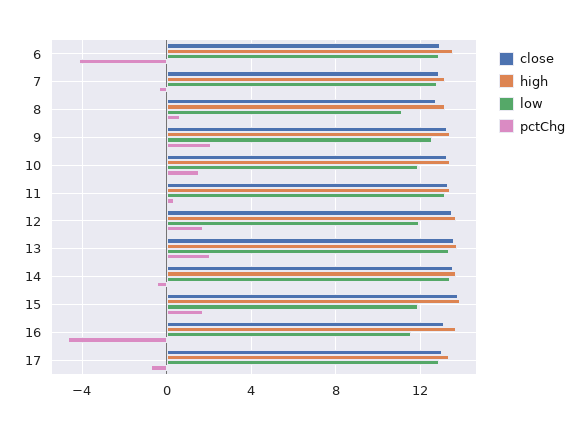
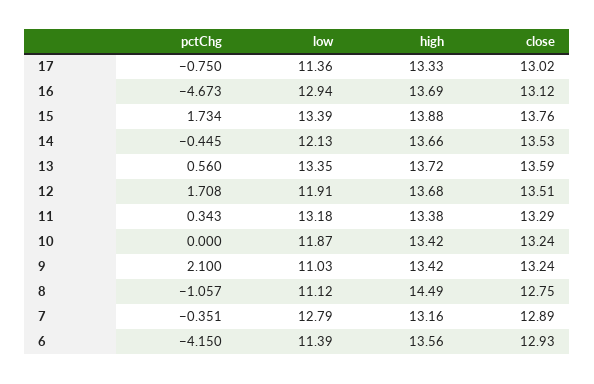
  {
    "close": {
      "6": 12.93,
      "7": 12.89,
      "8": 12.75,
      "9": 13.24,
      "10": 13.24,
      "11": 13.29,
      "12": 13.51,
      "13": 13.59,
      "14": 13.53,
      "15": 13.76,
      "16": 13.12,
      "17": 13.02
    },
    "high": {
      "6": 13.56,
      "7": 13.16,
-     "8": 13,
+     "8": 14.49,
      "9": 13.42,
      "10": 13.42,
      "11": 13.38,
      "12": 13.68,
      "13": 13.72,
      "14": 13.66,
      "15": 13.88,
      "16": 13.69,
      "17": 13.33
    },
    "low": {
-     "6": 13,
+     "6": 11.39,
      "7": 12.79,
      "8": 11.12,
-     "9": 12.5,
+     "9": 11.03,
      "10": 11.87,
      "11": 13.18,
      "12": 11.91,
      "13": 13.35,
-     "14": 13.5,
+     "14": 12.13,
-     "15": 12,
+     "15": 13.39,
-     "16": 11.5,
+     "16": 12.94,
-     "17": 13
+     "17": 11.36
    },
    "pctChg": {
      "6": -4.15,
      "7": -0.351,
-     "8": 0.5,
+     "8": -1.057,
      "9": 2.1,
-     "10": 1.5,
+     "10": 0,
      "11": 0.343,
      "12": 1.708,
-     "13": 2,
+     "13": 0.56,
      "14": -0.445,
      "15": 1.734,
      "16": -4.673,
      "17": -0.75
    }
  }

